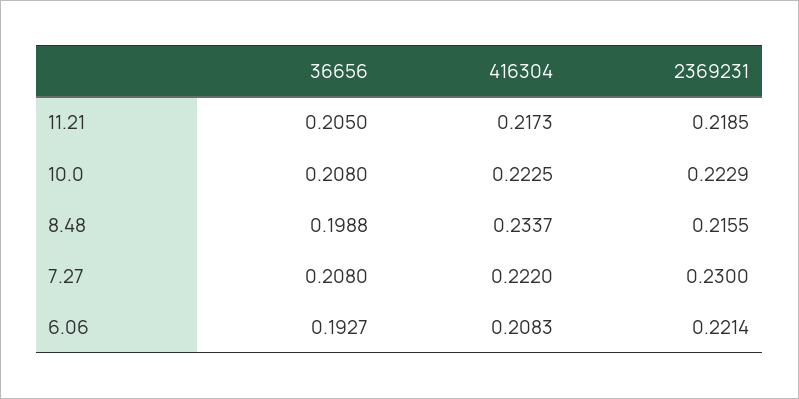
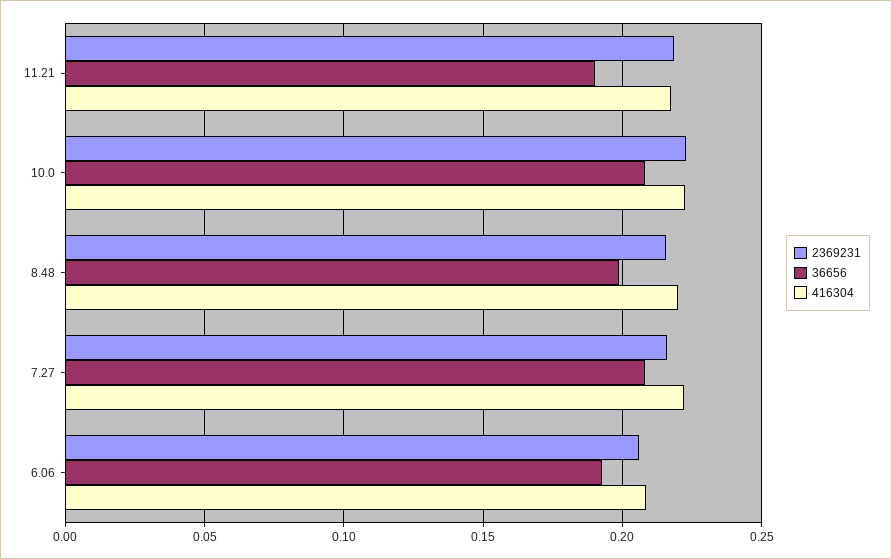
  {
    "36656": {
-     "11.21": 0.205,
+     "11.21": 0.19,
      "10.0": 0.208,
      "8.48": 0.1988,
      "7.27": 0.208,
      "6.06": 0.1927
    },
    "416304": {
      "11.21": 0.2173,
      "10.0": 0.2225,
-     "8.48": 0.2337,
+     "8.48": 0.22,
      "7.27": 0.222,
      "6.06": 0.2083
    },
    "2369231": {
      "11.21": 0.2185,
      "10.0": 0.2229,
      "8.48": 0.2155,
-     "7.27": 0.23,
+     "7.27": 0.215,
-     "6.06": 0.2214
+     "6.06": 0.205
    }
  }

